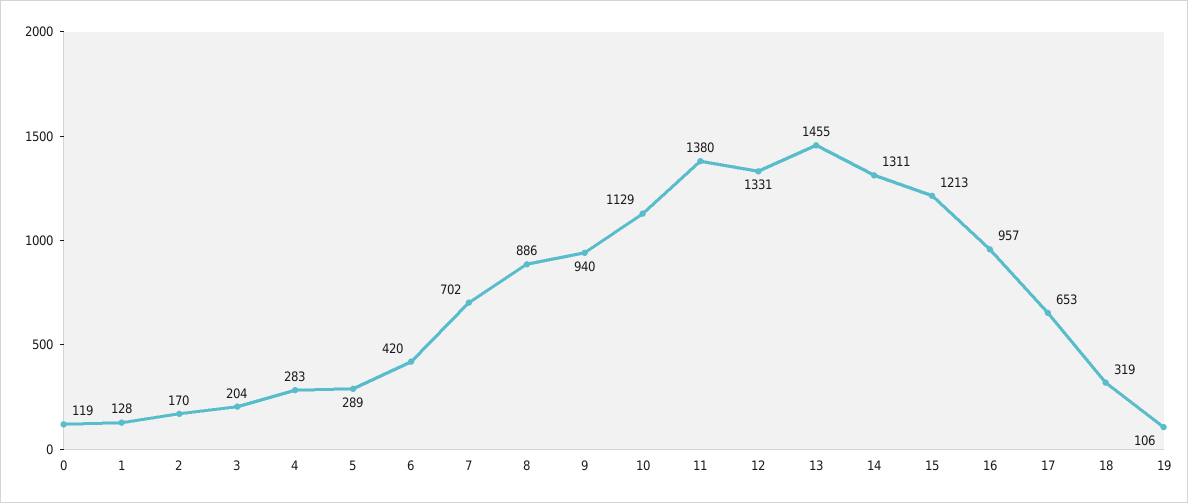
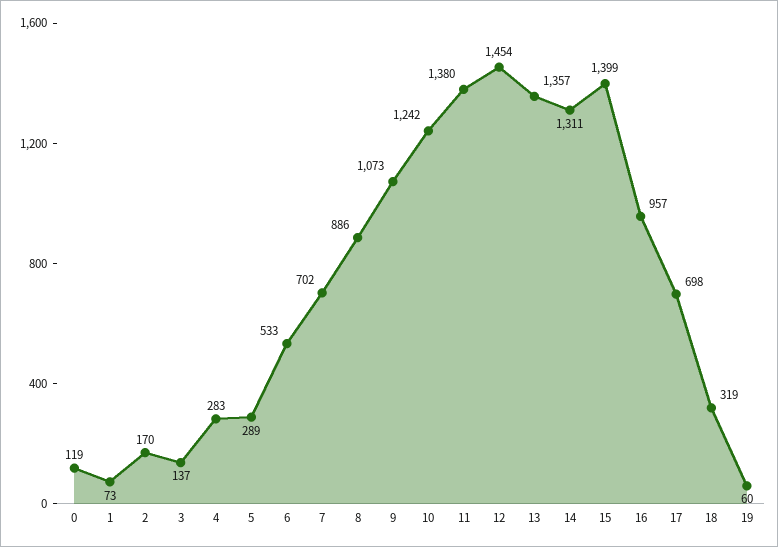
  {
    "0": 119,
-   "1": 128,
+   "1": 73,
    "2": 170,
-   "3": 204,
+   "3": 137,
    "4": 283,
    "5": 289,
-   "6": 420,
+   "6": 533,
    "7": 702,
    "8": 886,
-   "9": 940,
+   "9": 1073,
-   "10": 1129,
+   "10": 1242,
    "11": 1380,
-   "12": 1331,
+   "12": 1454,
-   "13": 1455,
+   "13": 1357,
    "14": 1311,
-   "15": 1213,
+   "15": 1399,
    "16": 957,
-   "17": 653,
+   "17": 698,
    "18": 319,
-   "19": 106
+   "19": 60
  }

